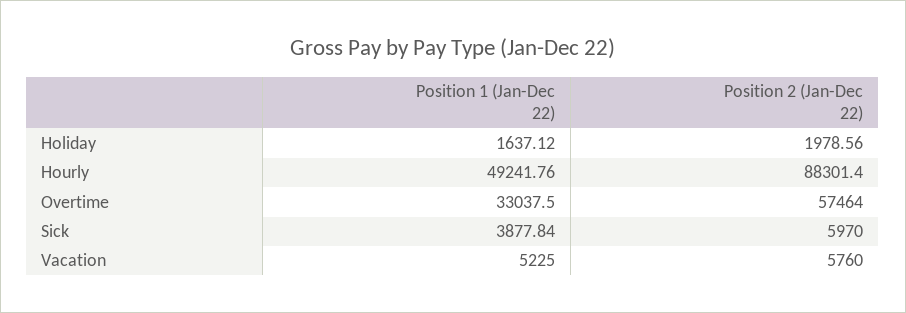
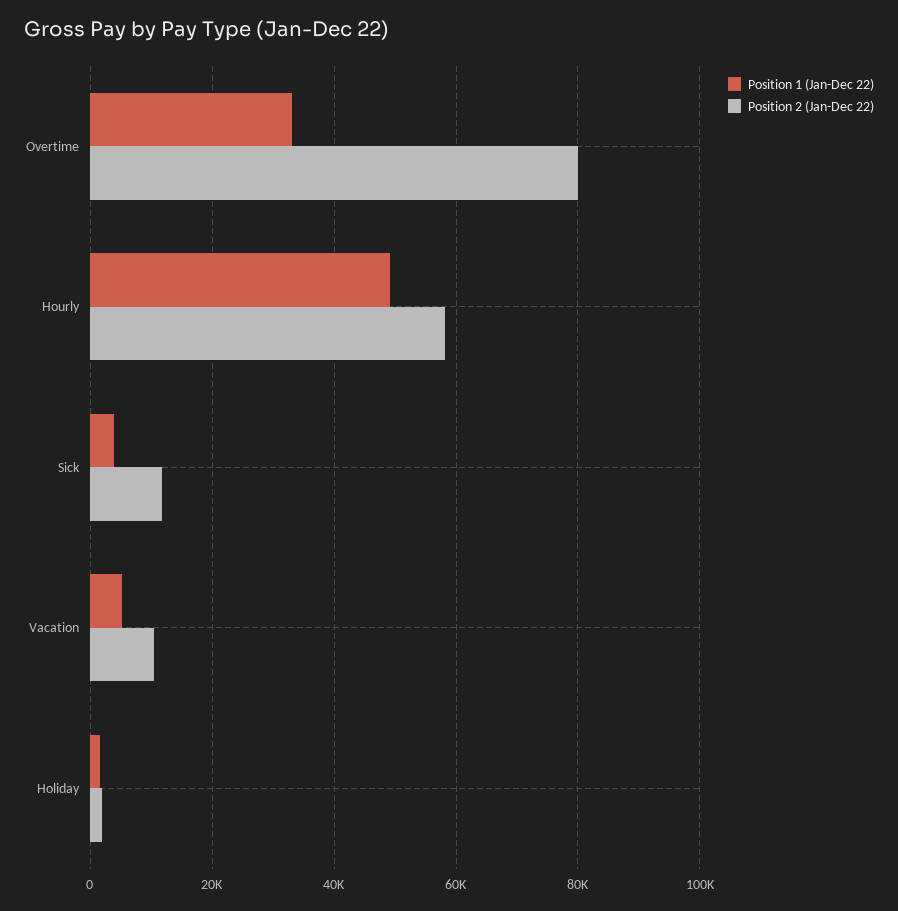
  {
    "Position 1 (Jan-Dec 22)": {
      "Holiday": 1637.12,
      "Hourly": 49241.76,
      "Overtime": 33037.5,
      "Sick": 3877.84,
      "Vacation": 5225
    },
    "Position 2 (Jan-Dec 22)": {
      "Holiday": 1978.56,
-     "Hourly": 88301.4,
+     "Hourly": 58000,
-     "Overtime": 57464,
+     "Overtime": 80000,
-     "Sick": 5970,
+     "Sick": 12000,
-     "Vacation": 5760
+     "Vacation": 10000
    }
  }

